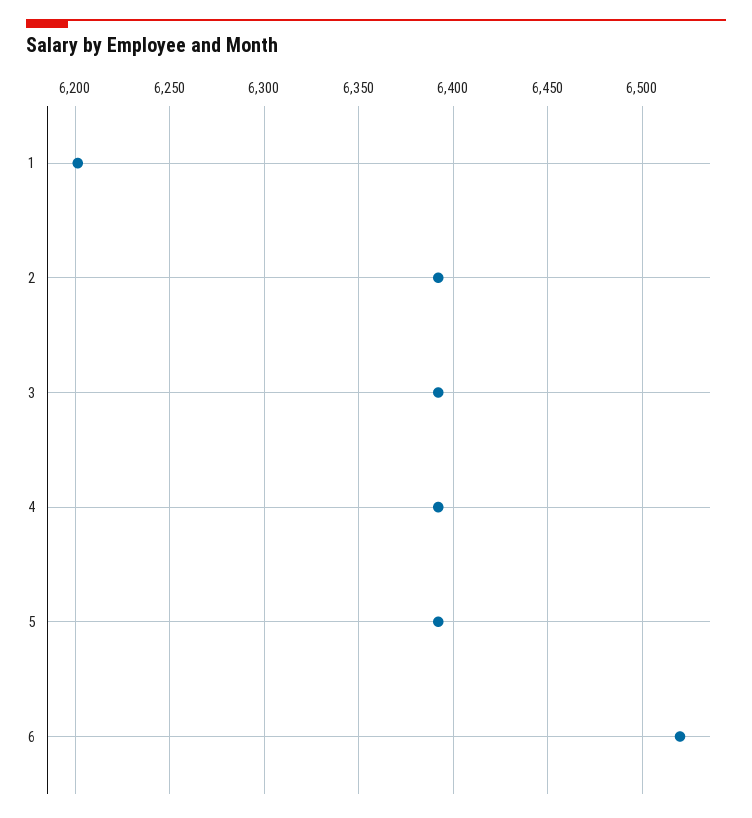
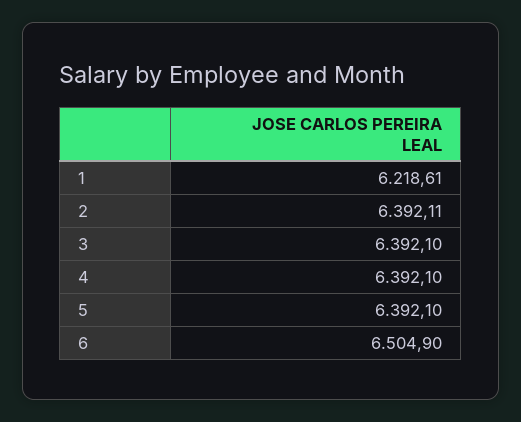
  {
-   "1": 6200,
+   "1": 6218.61,
    "2": 6392.11,
    "3": 6392.1,
    "4": 6392.1,
    "5": 6392.1,
-   "6": 6520
+   "6": 6504.9
  }

